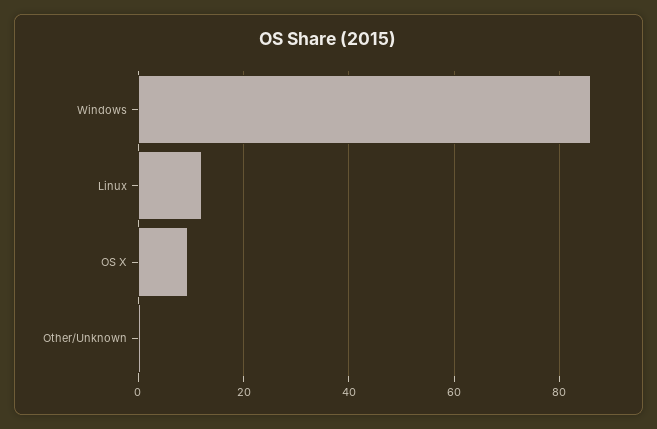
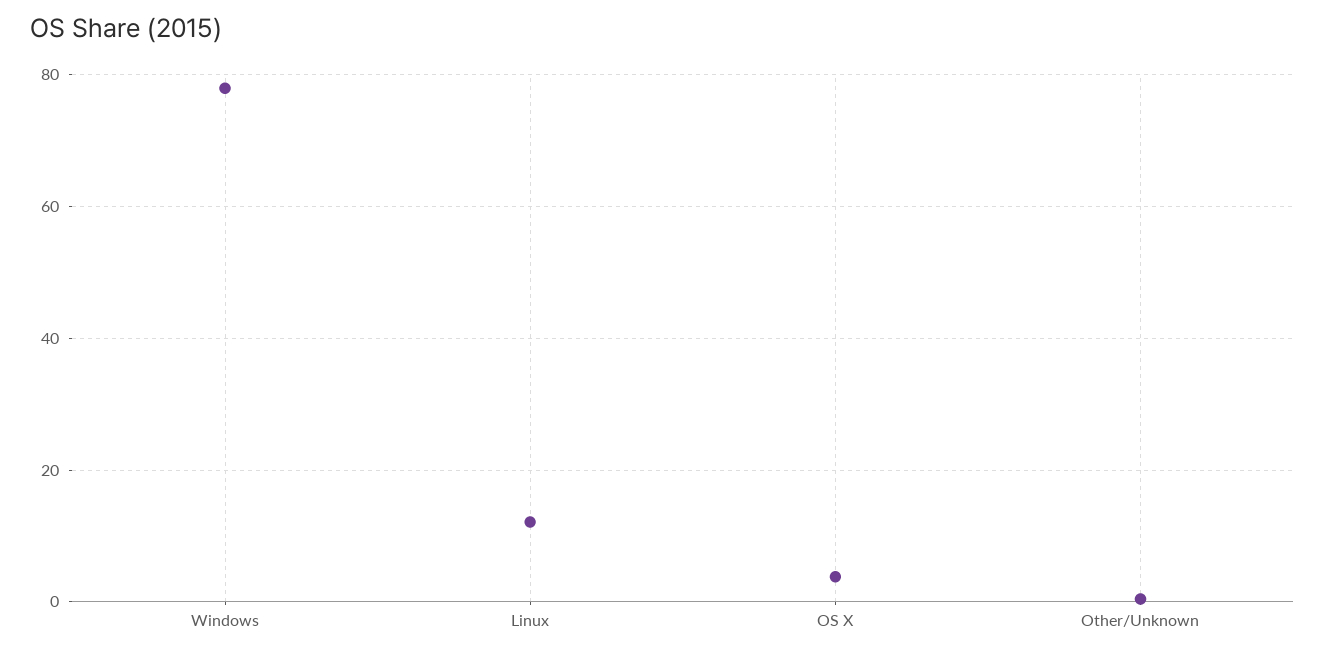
  {
-   "Windows": 86,
+   "Windows": 78,
    "Linux": 12,
-   "OS X": 10,
+   "OS X": 4,
    "Other/Unknown": 0
  }

